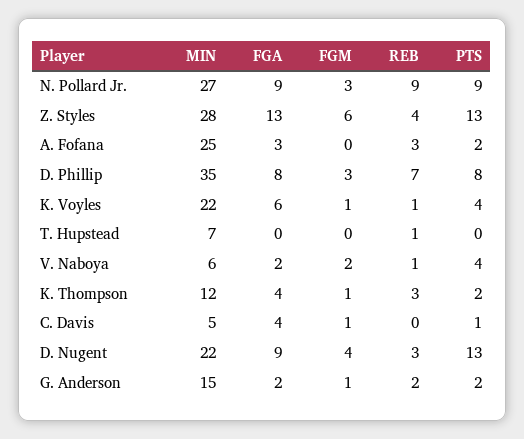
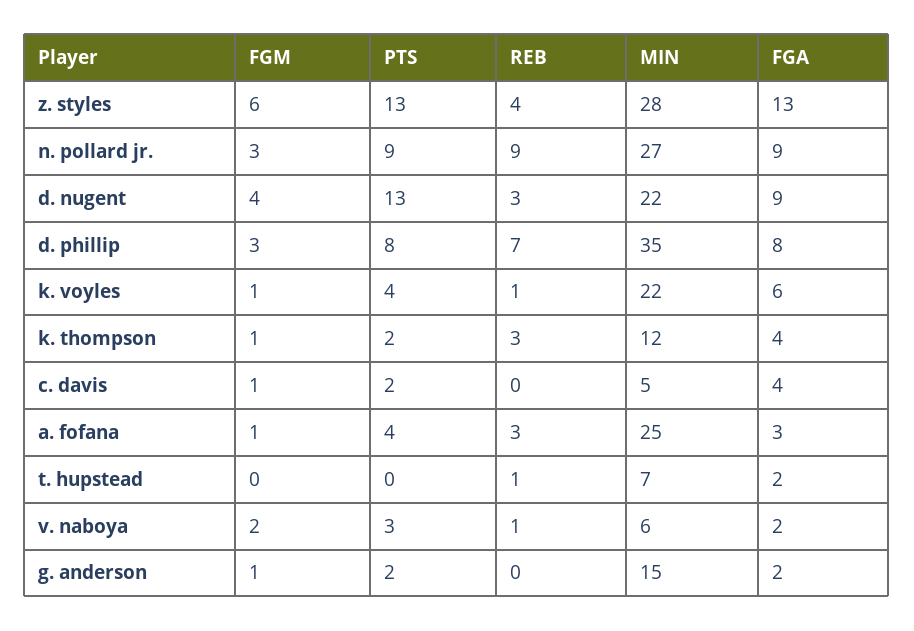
  {
    "MIN": {
      "N. Pollard Jr.": 27,
      "Z. Styles": 28,
      "A. Fofana": 25,
      "D. Phillip": 35,
      "K. Voyles": 22,
      "T. Hupstead": 7,
      "V. Naboya": 6,
      "K. Thompson": 12,
      "C. Davis": 5,
      "D. Nugent": 22,
      "G. Anderson": 15
    },
    "FGA": {
      "N. Pollard Jr.": 9,
      "Z. Styles": 13,
      "A. Fofana": 3,
      "D. Phillip": 8,
      "K. Voyles": 6,
-     "T. Hupstead": 0,
+     "T. Hupstead": 2,
      "V. Naboya": 2,
      "K. Thompson": 4,
      "C. Davis": 4,
      "D. Nugent": 9,
      "G. Anderson": 2
    },
    "FGM": {
      "N. Pollard Jr.": 3,
      "Z. Styles": 6,
-     "A. Fofana": 0,
+     "A. Fofana": 1,
      "D. Phillip": 3,
      "K. Voyles": 1,
      "T. Hupstead": 0,
      "V. Naboya": 2,
      "K. Thompson": 1,
      "C. Davis": 1,
      "D. Nugent": 4,
      "G. Anderson": 1
    },
    "REB": {
      "N. Pollard Jr.": 9,
      "Z. Styles": 4,
      "A. Fofana": 3,
      "D. Phillip": 7,
      "K. Voyles": 1,
      "T. Hupstead": 1,
      "V. Naboya": 1,
      "K. Thompson": 3,
      "C. Davis": 0,
      "D. Nugent": 3,
-     "G. Anderson": 2
+     "G. Anderson": 0
    },
    "PTS": {
      "N. Pollard Jr.": 9,
      "Z. Styles": 13,
-     "A. Fofana": 2,
+     "A. Fofana": 4,
      "D. Phillip": 8,
      "K. Voyles": 4,
      "T. Hupstead": 0,
-     "V. Naboya": 4,
+     "V. Naboya": 3,
      "K. Thompson": 2,
-     "C. Davis": 1,
+     "C. Davis": 2,
      "D. Nugent": 13,
      "G. Anderson": 2
    }
  }

